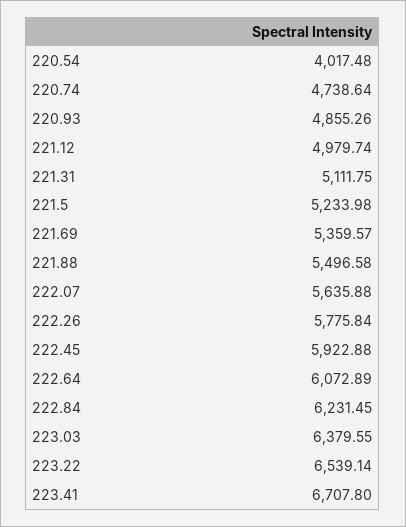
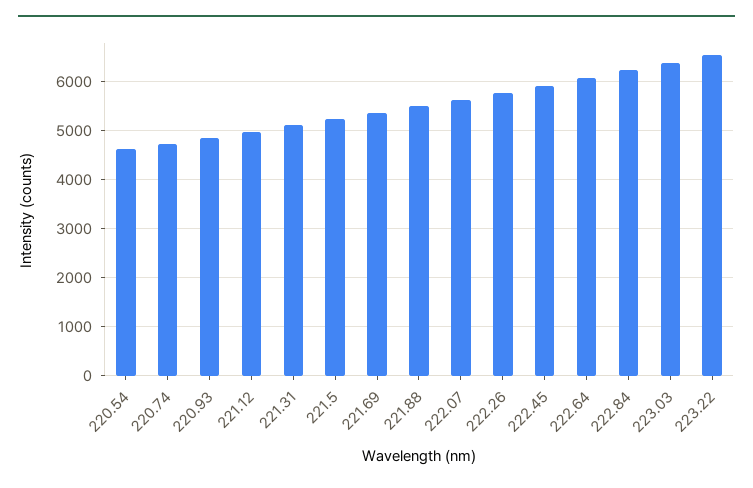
  {
-   "220.54": 4017.48,
+   "220.54": 4600,
    "220.74": 4738.64,
    "220.93": 4855.26,
    "221.12": 4979.74,
    "221.31": 5111.75,
    "221.5": 5233.98,
    "221.69": 5359.57,
    "221.88": 5496.58,
    "222.07": 5635.88,
    "222.26": 5775.84,
    "222.45": 5922.88,
    "222.64": 6072.89,
    "222.84": 6231.45,
    "223.03": 6379.55,
-   "223.22": 6539.14,
+   "223.22": 6539.14
-   "223.41": 6707.8
  }

